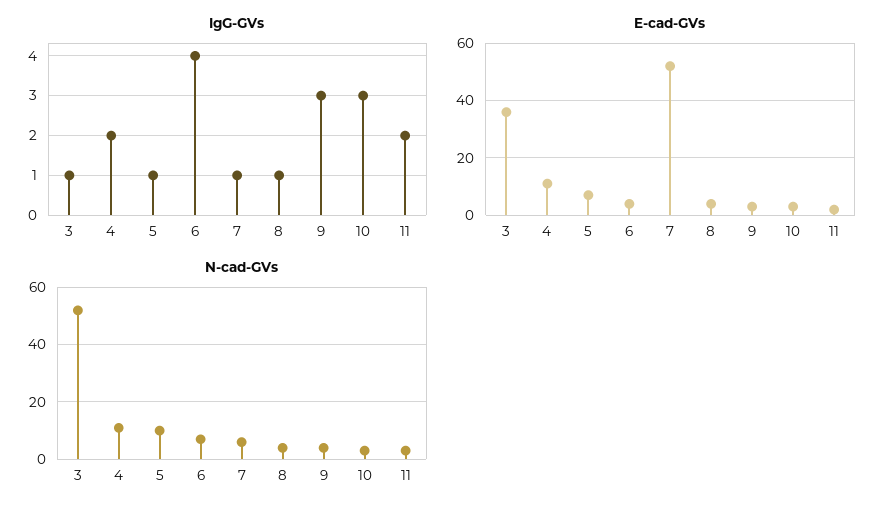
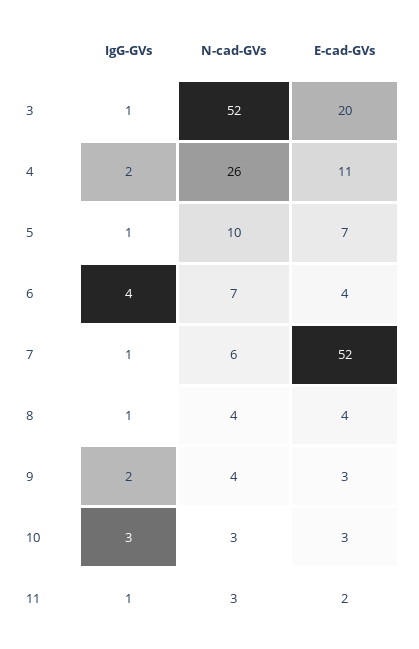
  {
    "IgG-GVs": {
      "3": 1,
      "4": 2,
      "5": 1,
      "6": 4,
      "7": 1,
      "8": 1,
-     "9": 3,
+     "9": 2,
      "10": 3,
-     "11": 2
+     "11": 1
    },
    "E-cad-GVs": {
-     "3": 35,
+     "3": 20,
      "4": 11,
      "5": 7,
      "6": 4,
      "7": 52,
      "8": 4,
      "9": 3,
      "10": 3,
      "11": 2
    },
    "N-cad-GVs": {
      "3": 52,
-     "4": 10,
+     "4": 26,
      "5": 10,
      "6": 7,
      "7": 6,
      "8": 4,
      "9": 4,
      "10": 3,
      "11": 3
    }
  }

